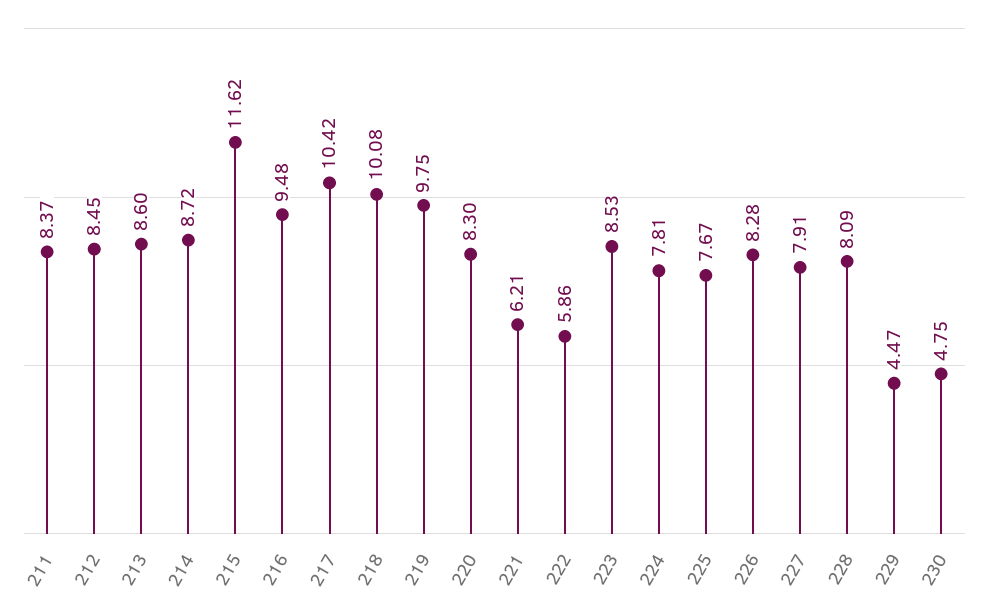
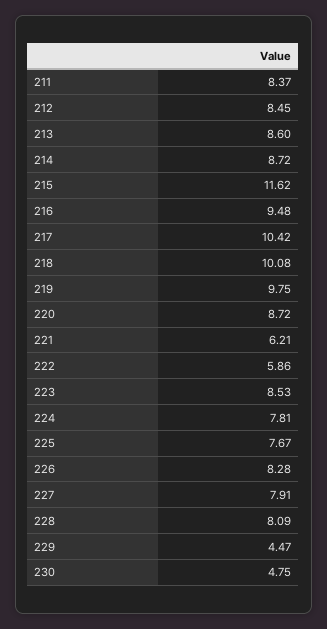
  {
    "211": 8.37,
    "212": 8.45,
    "213": 8.6,
    "214": 8.72,
    "215": 11.62,
    "216": 9.48,
    "217": 10.42,
    "218": 10.08,
    "219": 9.75,
-   "220": 8.3,
+   "220": 8.72,
    "221": 6.21,
    "222": 5.86,
    "223": 8.53,
    "224": 7.81,
    "225": 7.67,
    "226": 8.28,
    "227": 7.91,
    "228": 8.09,
    "229": 4.47,
    "230": 4.75
  }

